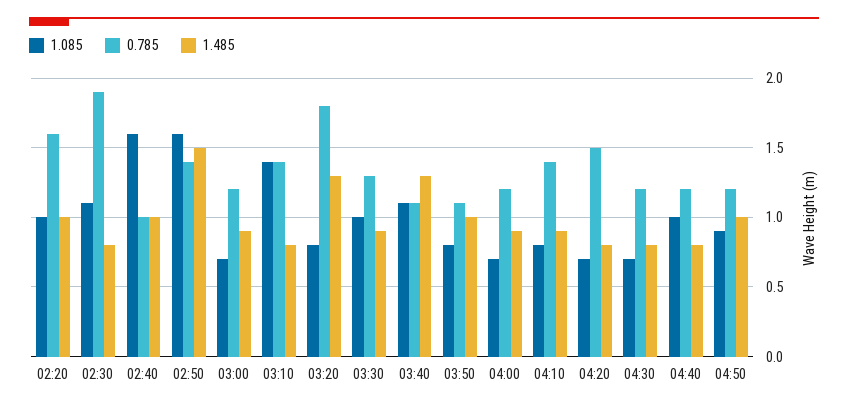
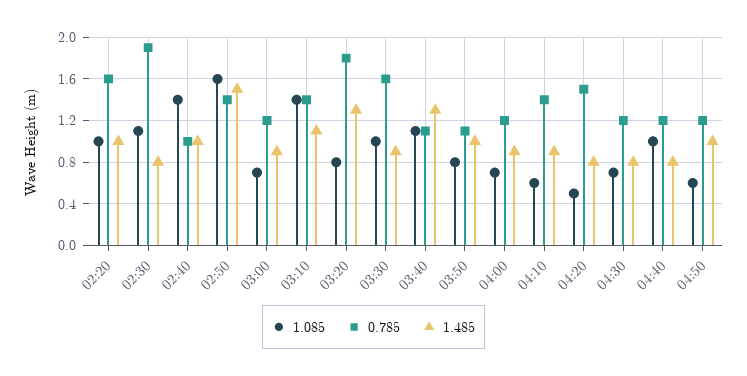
  {
    "1.085": {
      "02:20": 1,
      "02:30": 1.1,
-     "02:40": 1.6,
+     "02:40": 1.4,
      "02:50": 1.6,
      "03:00": 0.7,
      "03:10": 1.4,
      "03:20": 0.8,
      "03:30": 1,
      "03:40": 1.1,
      "03:50": 0.8,
      "04:00": 0.7,
-     "04:10": 0.8,
+     "04:10": 0.6,
-     "04:20": 0.7,
+     "04:20": 0.5,
      "04:30": 0.7,
      "04:40": 1,
-     "04:50": 0.9
+     "04:50": 0.6
    },
    "0.785": {
      "02:20": 1.6,
      "02:30": 1.9,
      "02:40": 1,
      "02:50": 1.4,
      "03:00": 1.2,
      "03:10": 1.4,
      "03:20": 1.8,
-     "03:30": 1.3,
+     "03:30": 1.6,
      "03:40": 1.1,
      "03:50": 1.1,
      "04:00": 1.2,
      "04:10": 1.4,
      "04:20": 1.5,
      "04:30": 1.2,
      "04:40": 1.2,
      "04:50": 1.2
    },
    "1.485": {
      "02:20": 1,
      "02:30": 0.8,
      "02:40": 1,
      "02:50": 1.5,
      "03:00": 0.9,
-     "03:10": 0.8,
+     "03:10": 1.1,
      "03:20": 1.3,
      "03:30": 0.9,
      "03:40": 1.3,
      "03:50": 1,
      "04:00": 0.9,
      "04:10": 0.9,
      "04:20": 0.8,
      "04:30": 0.8,
      "04:40": 0.8,
      "04:50": 1
    }
  }

